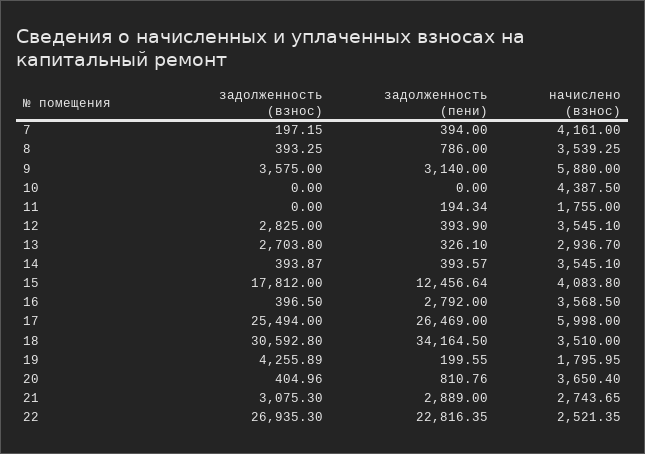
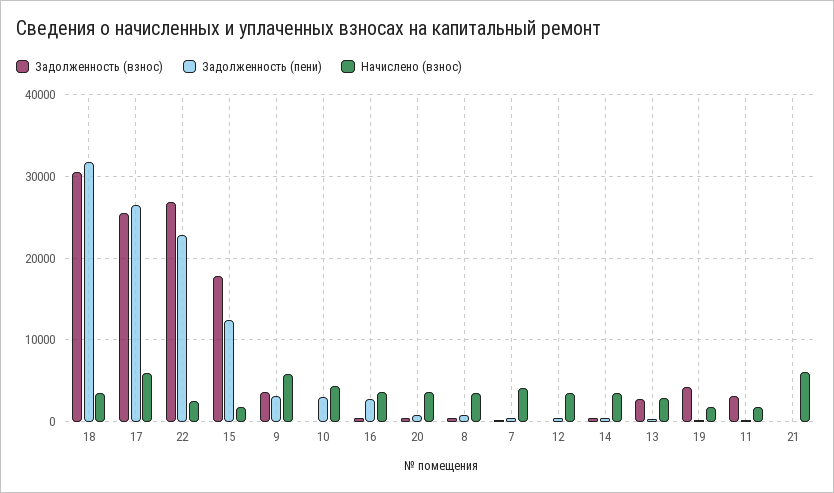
  {
    "задолженность (взнос)": {
      "7": 197.15,
      "8": 393.25,
      "9": 3575,
      "10": 0,
-     "11": 0,
+     "11": 3000,
-     "12": 2825,
+     "12": 0,
      "13": 2703.8,
      "14": 393.87,
      "15": 17812,
      "16": 396.5,
      "17": 25494,
      "18": 30592.8,
      "19": 4255.89,
      "20": 404.96,
-     "21": 3075.3,
+     "21": 0,
      "22": 26935.3
    },
    "задолженность (пени)": {
      "7": 394,
      "8": 786,
      "9": 3140,
-     "10": 0,
+     "10": 3000,
      "11": 194.34,
      "12": 393.9,
      "13": 326.1,
      "14": 393.57,
      "15": 12456.64,
      "16": 2792,
      "17": 26469,
-     "18": 34164.5,
+     "18": 32000,
      "19": 199.55,
      "20": 810.76,
-     "21": 2889,
+     "21": 0,
      "22": 22816.35
    },
    "начислено (взнос)": {
      "7": 4161,
      "8": 3539.25,
      "9": 5880,
      "10": 4387.5,
      "11": 1755,
      "12": 3545.1,
      "13": 2936.7,
      "14": 3545.1,
-     "15": 4083.8,
+     "15": 2000,
      "16": 3568.5,
      "17": 5998,
      "18": 3510,
      "19": 1795.95,
      "20": 3650.4,
-     "21": 2743.65,
+     "21": 6000,
      "22": 2521.35
    }
  }

